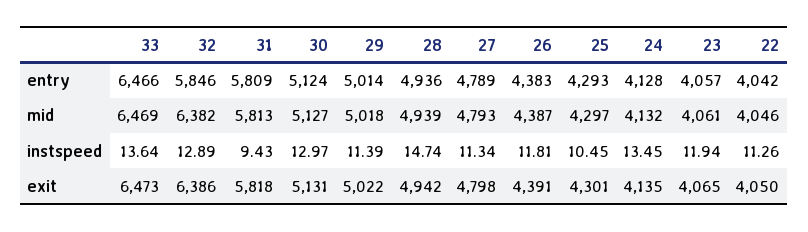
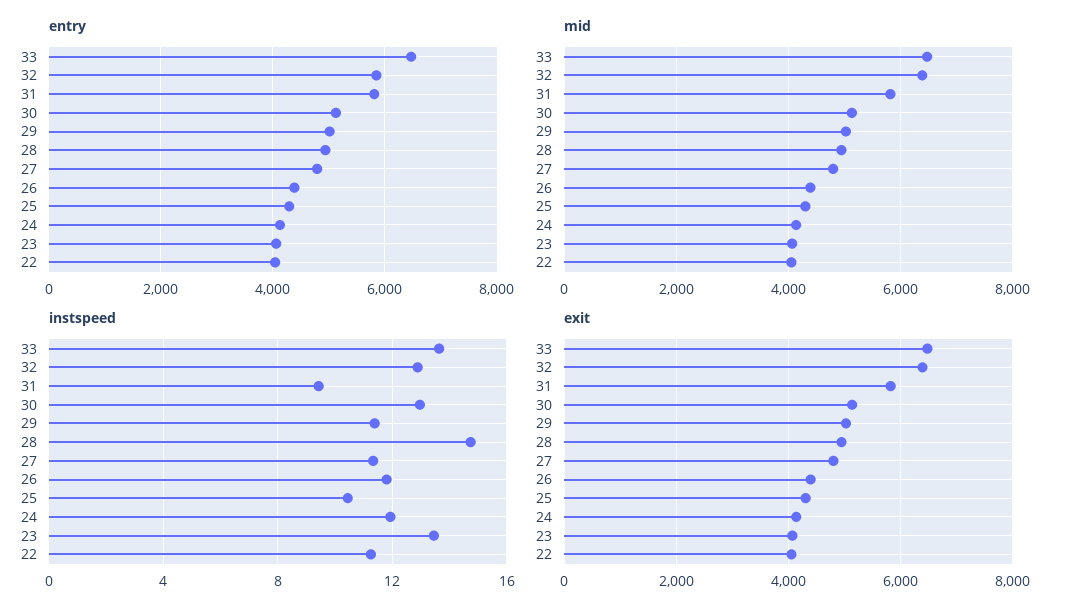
  {
    "entry": {
      "33": 6466,
      "32": 5846,
      "31": 5809,
      "30": 5124,
      "29": 5014,
      "28": 4936,
      "27": 4789,
      "26": 4383,
      "25": 4293,
      "24": 4128,
      "23": 4057,
      "22": 4042
    },
    "mid": {
      "33": 6469,
      "32": 6382,
      "31": 5813,
      "30": 5127,
      "29": 5018,
      "28": 4939,
      "27": 4793,
      "26": 4387,
      "25": 4297,
      "24": 4132,
      "23": 4061,
      "22": 4046
    },
    "instspeed": {
      "33": 13.64,
      "32": 12.89,
      "31": 9.43,
      "30": 12.97,
      "29": 11.39,
      "28": 14.74,
      "27": 11.34,
      "26": 11.81,
      "25": 10.45,
-     "24": 13.45,
+     "24": 12,
-     "23": 11.94,
+     "23": 13.5,
      "22": 11.26
    },
    "exit": {
      "33": 6473,
      "32": 6386,
      "31": 5818,
      "30": 5131,
      "29": 5022,
      "28": 4942,
      "27": 4798,
      "26": 4391,
      "25": 4301,
      "24": 4135,
      "23": 4065,
      "22": 4050
    }
  }

